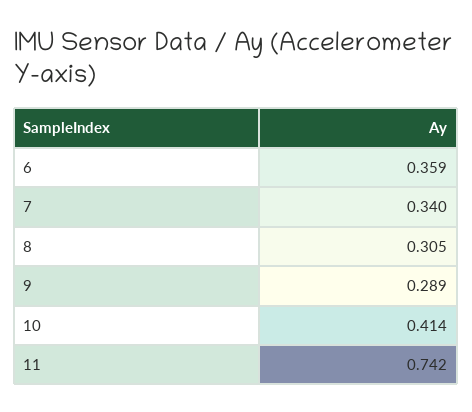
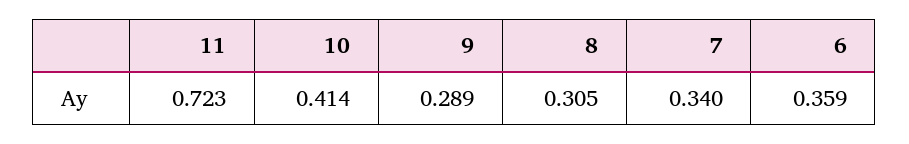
  {
    "6": 0.359,
    "7": 0.34,
    "8": 0.305,
    "9": 0.289,
    "10": 0.414,
-   "11": 0.742
+   "11": 0.723
  }

